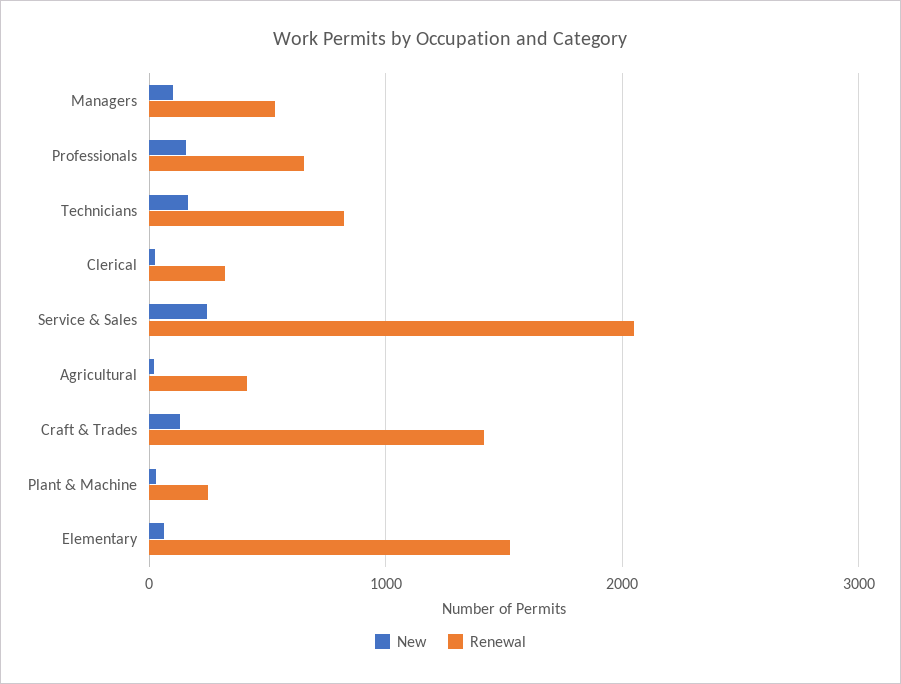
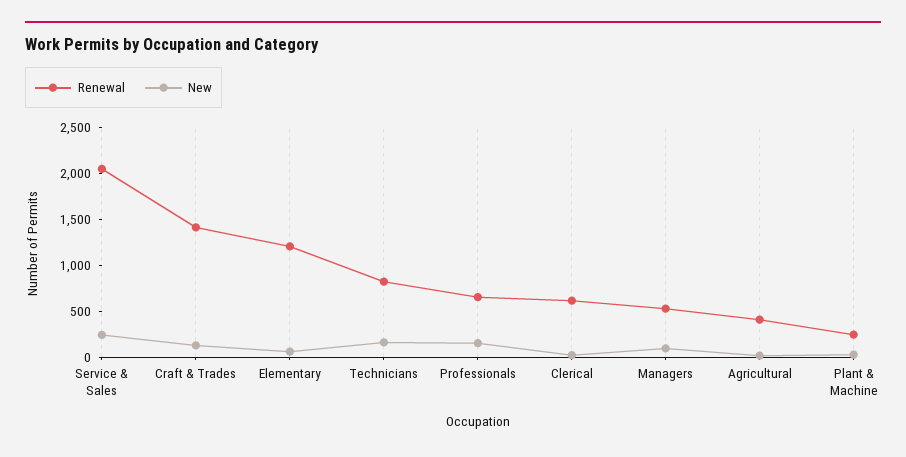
  {
    "New": {
      "Managers": 100,
      "Professionals": 200,
      "Technicians": 200,
      "Clerical": 0,
      "Service & Sales": 200,
      "Agricultural": 0,
      "Craft & Trades": 100,
      "Plant & Machine": 0,
      "Elementary": 100
    },
    "Renewal": {
      "Managers": 500,
      "Professionals": 700,
      "Technicians": 800,
-     "Clerical": 300,
+     "Clerical": 600,
      "Service & Sales": 2100,
      "Agricultural": 400,
      "Craft & Trades": 1400,
      "Plant & Machine": 200,
-     "Elementary": 1500
+     "Elementary": 1200
    }
  }

